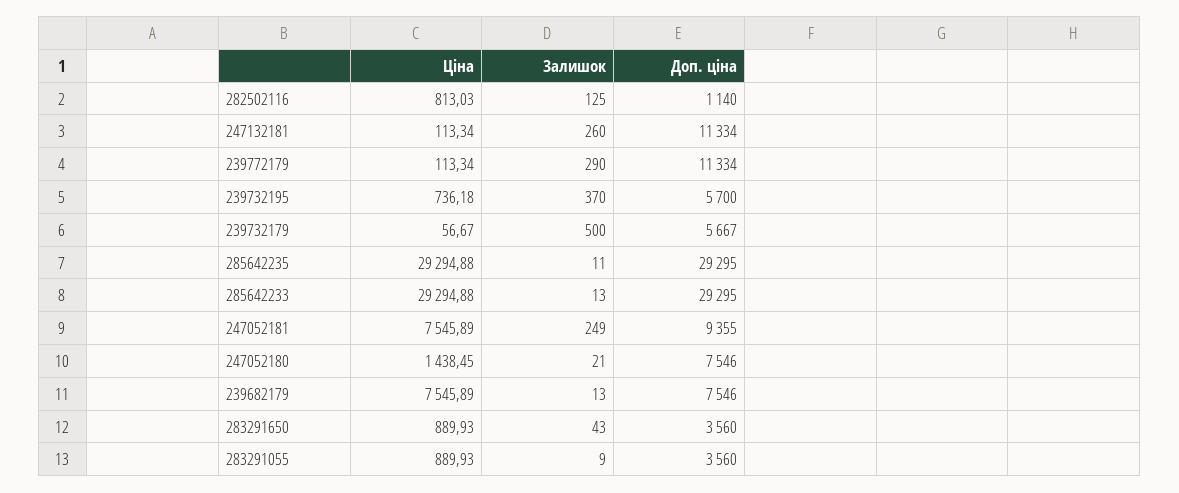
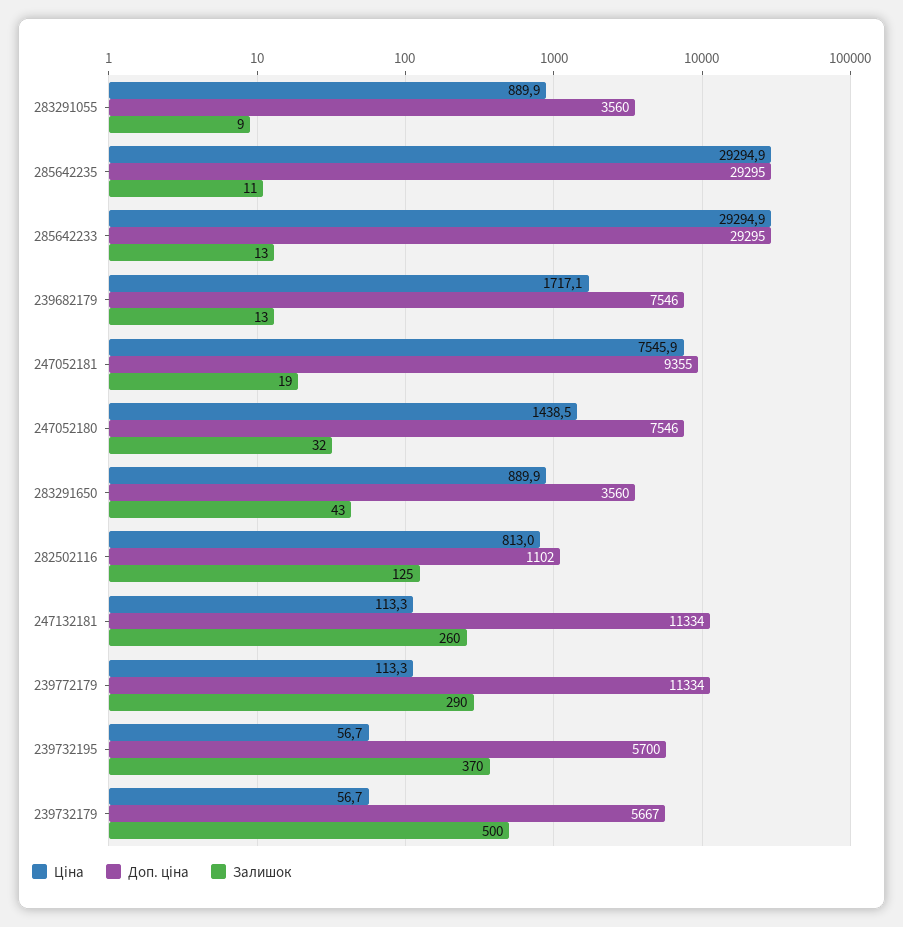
  {
    "Ціна": {
      "282502116": 813.03,
      "247132181": 113.34,
      "239772179": 113.34,
-     "239732195": 736.18,
+     "239732195": 56.7,
      "239732179": 56.67,
      "285642235": 29294.88,
      "285642233": 29294.88,
      "247052181": 7545.89,
      "247052180": 1438.45,
-     "239682179": 7545.89,
+     "239682179": 1717.1,
      "283291650": 889.93,
      "283291055": 889.93
    },
    "Залишок": {
      "282502116": 125,
      "247132181": 260,
      "239772179": 290,
      "239732195": 370,
      "239732179": 500,
      "285642235": 11,
      "285642233": 13,
-     "247052181": 249,
+     "247052181": 19,
-     "247052180": 21,
+     "247052180": 32,
      "239682179": 13,
      "283291650": 43,
      "283291055": 9
    },
    "Доп. ціна": {
-     "282502116": 1140,
+     "282502116": 1102,
      "247132181": 11334,
      "239772179": 11334,
      "239732195": 5700,
      "239732179": 5667,
      "285642235": 29295,
      "285642233": 29295,
      "247052181": 9355,
      "247052180": 7546,
      "239682179": 7546,
      "283291650": 3560,
      "283291055": 3560
    }
  }

